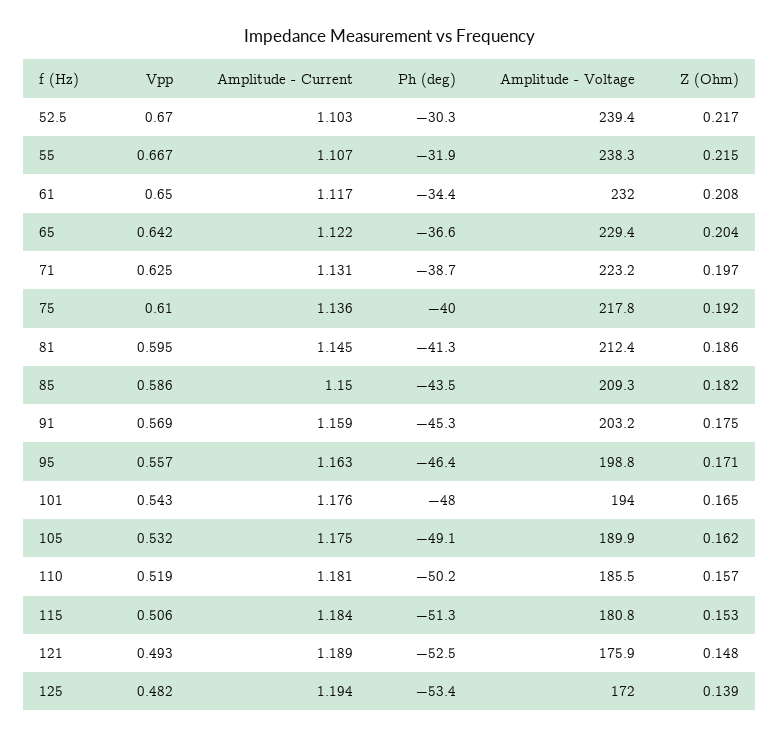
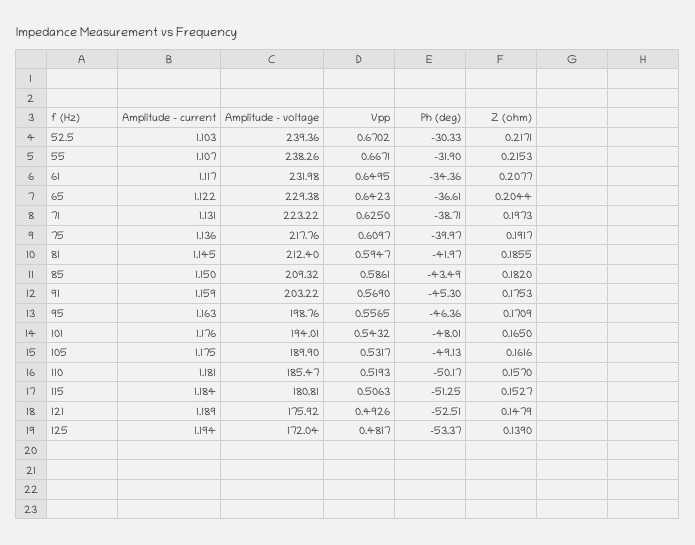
  {
    "Vpp": {
      "52.5": 0.6702,
      "55": 0.6671,
      "61": 0.6495,
      "65": 0.6423,
      "71": 0.625,
      "75": 0.6097,
      "81": 0.5947,
      "85": 0.5861,
      "91": 0.569,
      "95": 0.5565,
      "101": 0.5432,
      "105": 0.5317,
      "110": 0.5193,
      "115": 0.5063,
      "121": 0.4926,
      "125": 0.4817
    },
    "Amplitude - Current": {
      "52.5": 1.103,
      "55": 1.107,
      "61": 1.117,
      "65": 1.122,
      "71": 1.131,
      "75": 1.136,
      "81": 1.145,
      "85": 1.15,
      "91": 1.159,
      "95": 1.163,
      "101": 1.176,
      "105": 1.175,
      "110": 1.181,
      "115": 1.184,
      "121": 1.189,
      "125": 1.194
    },
    "Ph (deg)": {
      "52.5": -30.33,
      "55": -31.9,
      "61": -34.36,
      "65": -36.61,
      "71": -38.71,
      "75": -39.97,
-     "81": -41.3,
+     "81": -41.97,
      "85": -43.49,
      "91": -45.3,
      "95": -46.36,
      "101": -48.01,
      "105": -49.13,
      "110": -50.17,
      "115": -51.25,
      "121": -52.51,
      "125": -53.37
    },
    "Amplitude - Voltage": {
      "52.5": 239.36,
      "55": 238.26,
      "61": 231.98,
      "65": 229.38,
      "71": 223.22,
      "75": 217.76,
      "81": 212.4,
      "85": 209.32,
      "91": 203.22,
      "95": 198.76,
      "101": 194.01,
      "105": 189.9,
      "110": 185.47,
      "115": 180.81,
      "121": 175.92,
      "125": 172.04
    },
    "Z (Ohm)": {
      "52.5": 0.2171,
      "55": 0.2153,
      "61": 0.2077,
      "65": 0.2044,
      "71": 0.1973,
      "75": 0.1917,
      "81": 0.1855,
      "85": 0.182,
      "91": 0.1753,
      "95": 0.1709,
      "101": 0.165,
      "105": 0.1616,
      "110": 0.157,
      "115": 0.1527,
      "121": 0.1479,
      "125": 0.139
    }
  }

